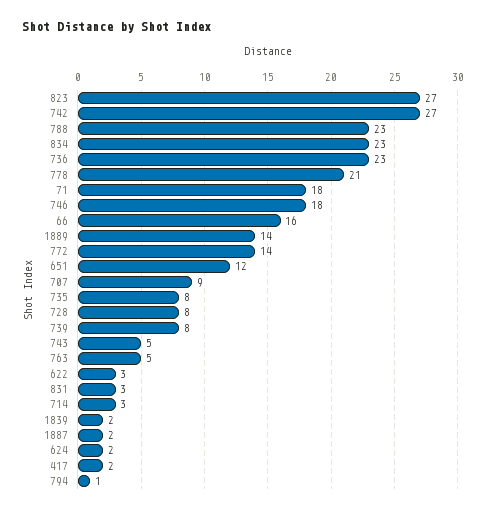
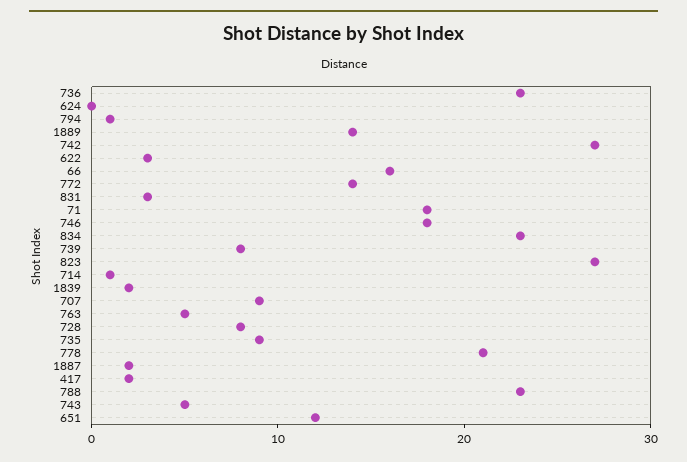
  {
    "823": 27,
    "742": 27,
    "788": 23,
    "834": 23,
    "736": 23,
    "778": 21,
    "71": 18,
    "746": 18,
    "66": 16,
    "1889": 14,
    "772": 14,
    "651": 12,
    "707": 9,
-   "735": 8,
+   "735": 9,
    "728": 8,
    "739": 8,
    "743": 5,
    "763": 5,
    "622": 3,
    "831": 3,
-   "714": 3,
+   "714": 1,
    "1839": 2,
    "1887": 2,
-   "624": 2,
+   "624": 0,
    "417": 2,
    "794": 1
  }

